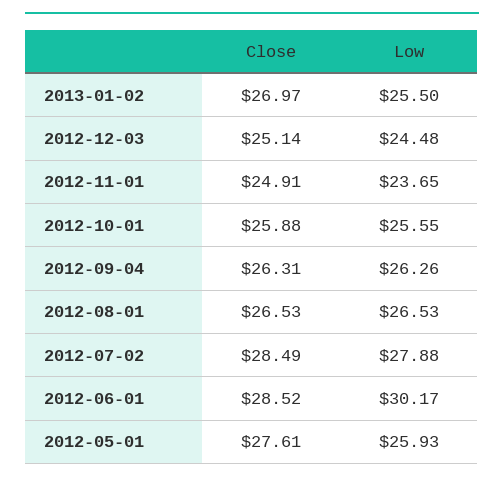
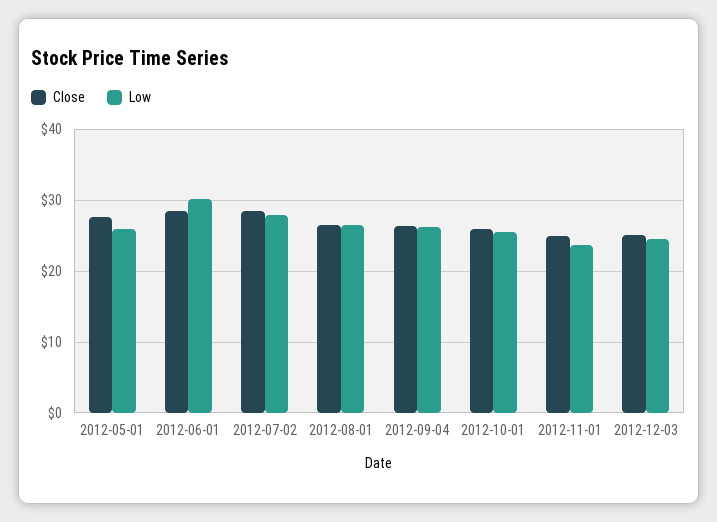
  {
    "Close": {
-     "2013-01-02": 26.97,
      "2012-12-03": 25.14,
      "2012-11-01": 24.91,
      "2012-10-01": 25.88,
      "2012-09-04": 26.31,
      "2012-08-01": 26.53,
      "2012-07-02": 28.49,
      "2012-06-01": 28.52,
      "2012-05-01": 27.61
    },
    "Low": {
-     "2013-01-02": 25.5,
      "2012-12-03": 24.48,
      "2012-11-01": 23.65,
      "2012-10-01": 25.55,
      "2012-09-04": 26.26,
      "2012-08-01": 26.53,
      "2012-07-02": 27.88,
      "2012-06-01": 30.17,
      "2012-05-01": 25.93
    }
  }

